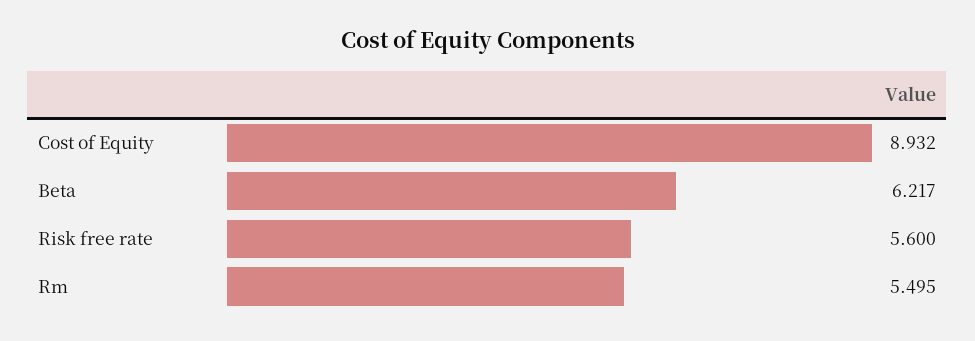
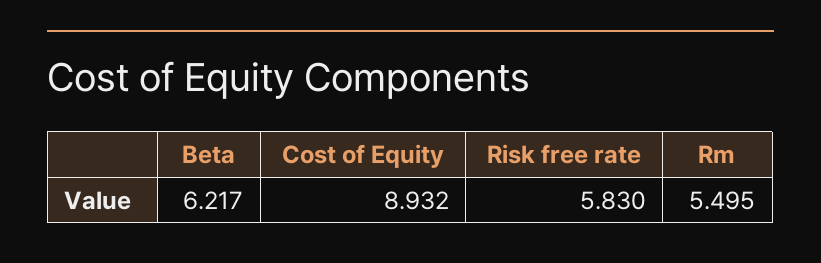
  {
    "Cost of Equity": 8.932,
    "Beta": 6.217,
-   "Risk free rate": 5.6,
+   "Risk free rate": 5.83,
    "Rm": 5.495
  }

